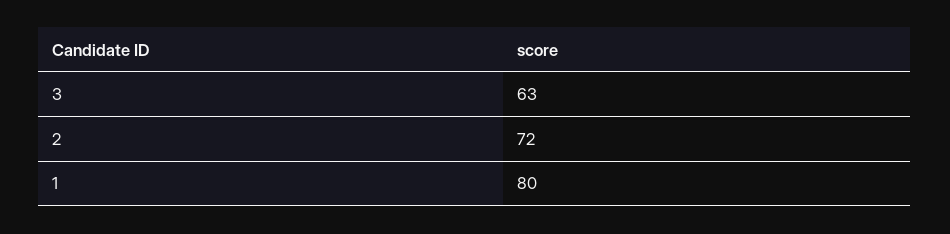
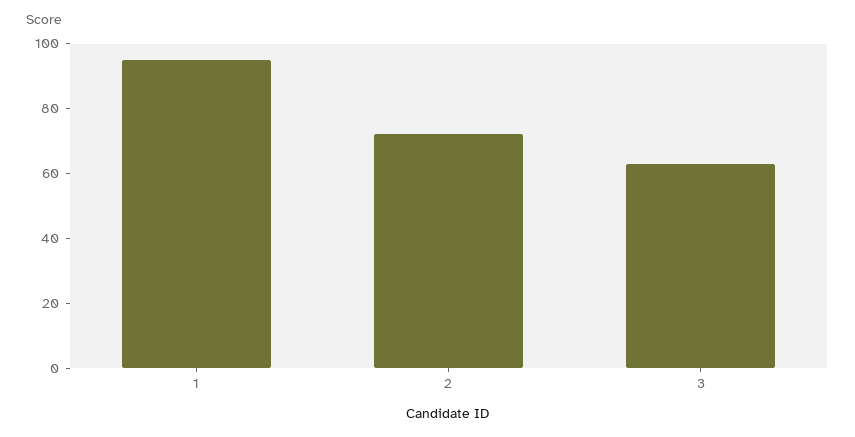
  {
    "3": 63,
    "2": 72,
-   "1": 80
+   "1": 95
  }

